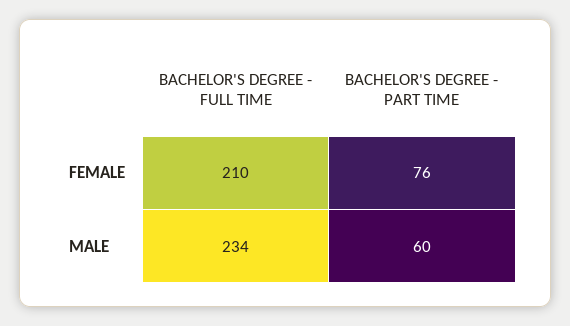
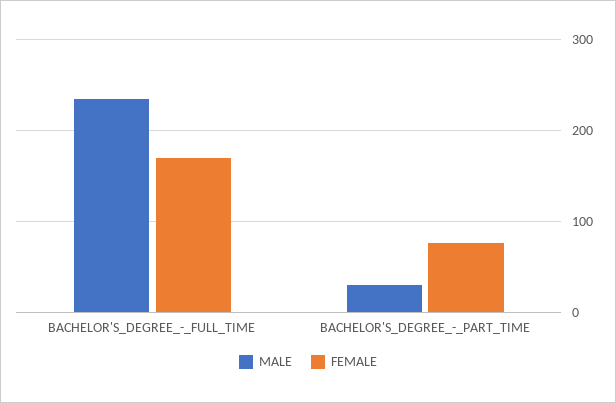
  {
    "FEMALE": {
-     "BACHELOR'S DEGREE - FULL TIME": 210,
+     "BACHELOR'S DEGREE - FULL TIME": 170,
      "BACHELOR'S DEGREE - PART TIME": 76
    },
    "MALE": {
      "BACHELOR'S DEGREE - FULL TIME": 234,
-     "BACHELOR'S DEGREE - PART TIME": 60
+     "BACHELOR'S DEGREE - PART TIME": 30
    }
  }

